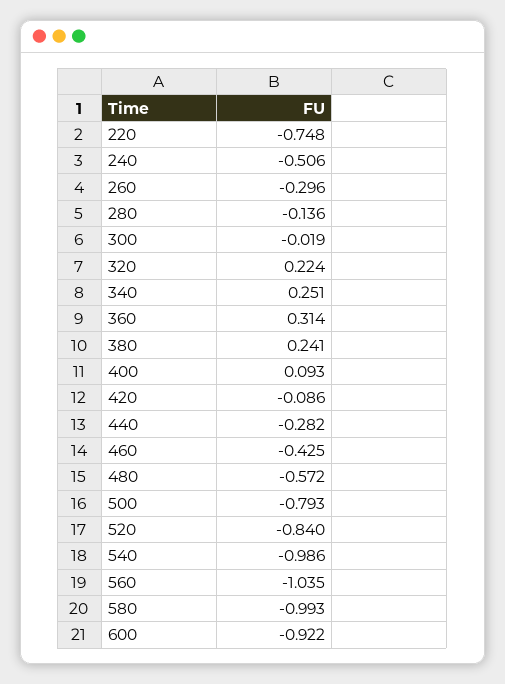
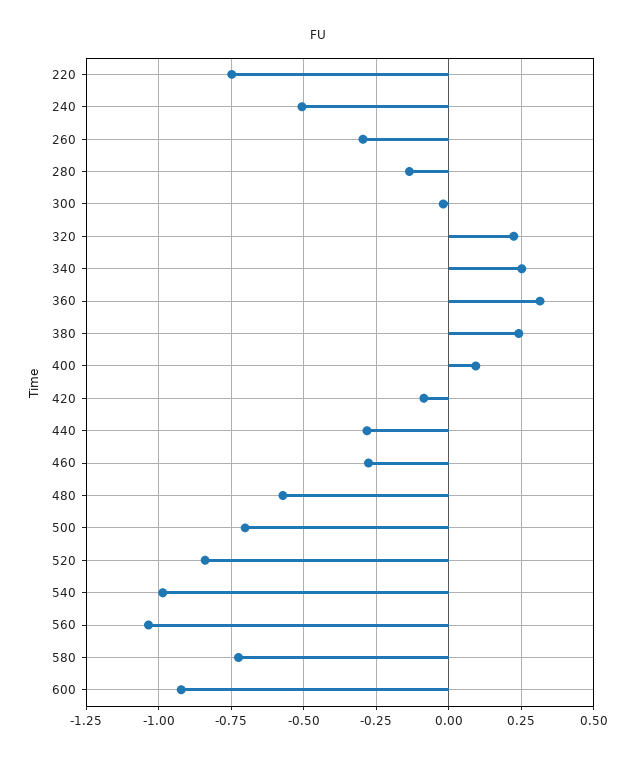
  {
    "220": -0.748,
    "240": -0.506,
    "260": -0.296,
    "280": -0.136,
    "300": -0.019,
    "320": 0.224,
    "340": 0.251,
    "360": 0.314,
    "380": 0.241,
    "400": 0.093,
    "420": -0.086,
    "440": -0.282,
-   "460": -0.425,
+   "460": -0.275,
    "480": -0.572,
-   "500": -0.793,
+   "500": -0.7,
    "520": -0.84,
    "540": -0.986,
    "560": -1.035,
-   "580": -0.993,
+   "580": -0.725,
    "600": -0.922
  }

